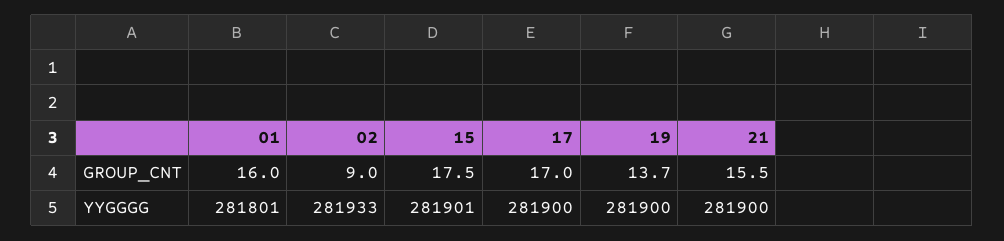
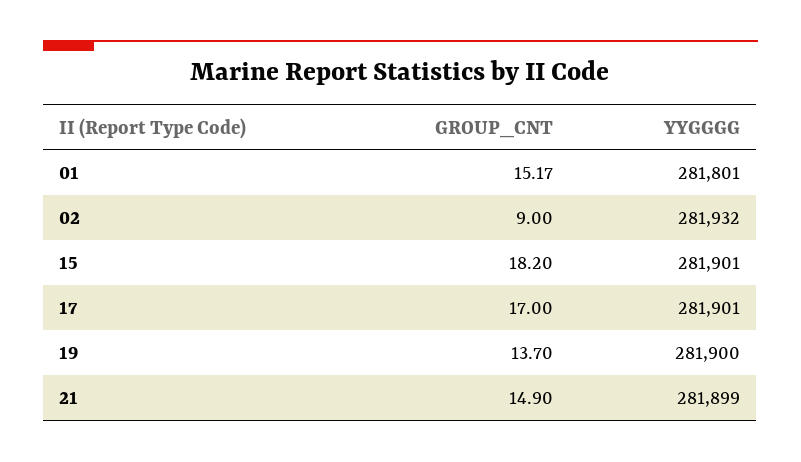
  {
    "01": {
-     "GROUP_CNT": 16,
+     "GROUP_CNT": 15.17,
      "YYGGGG": 281801
    },
    "02": {
      "GROUP_CNT": 9,
-     "YYGGGG": 281933
+     "YYGGGG": 281932
    },
    "15": {
-     "GROUP_CNT": 17.5,
+     "GROUP_CNT": 18.2,
      "YYGGGG": 281901
    },
    "17": {
      "GROUP_CNT": 17,
-     "YYGGGG": 281900
+     "YYGGGG": 281901
    },
    "19": {
      "GROUP_CNT": 13.7,
      "YYGGGG": 281900
    },
    "21": {
-     "GROUP_CNT": 15.5,
+     "GROUP_CNT": 14.9,
-     "YYGGGG": 281900
+     "YYGGGG": 281899
    }
  }

